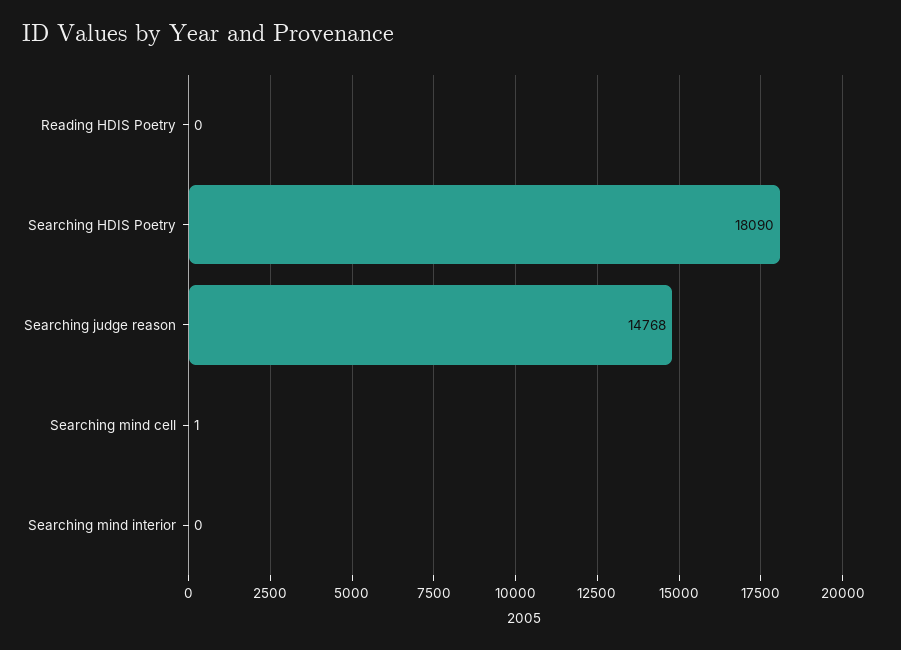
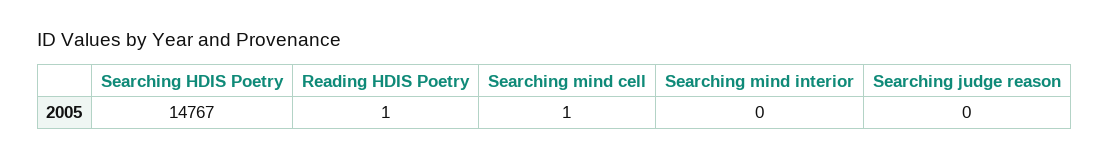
  {
-   "Reading HDIS Poetry": 0,
+   "Reading HDIS Poetry": 1,
-   "Searching HDIS Poetry": 18090,
+   "Searching HDIS Poetry": 14767,
-   "Searching judge reason": 14768,
+   "Searching judge reason": 0,
    "Searching mind cell": 1,
    "Searching mind interior": 0
  }

